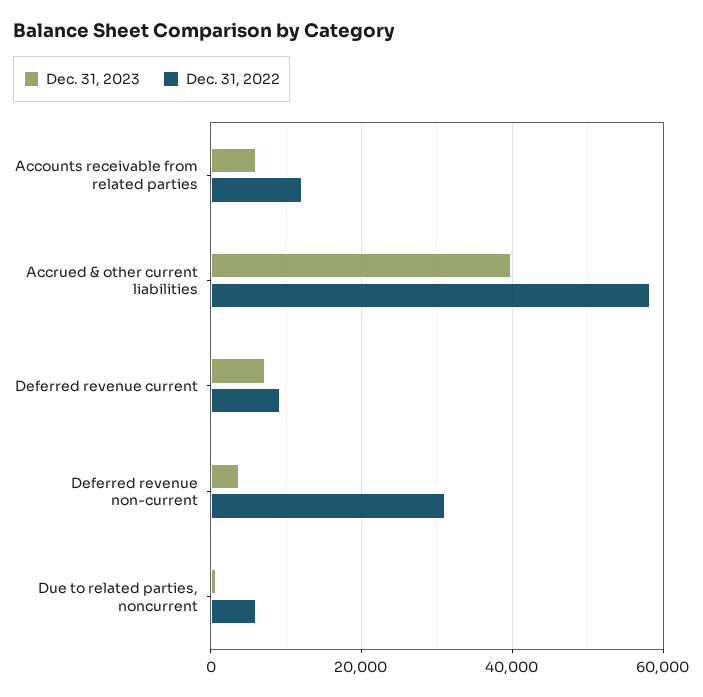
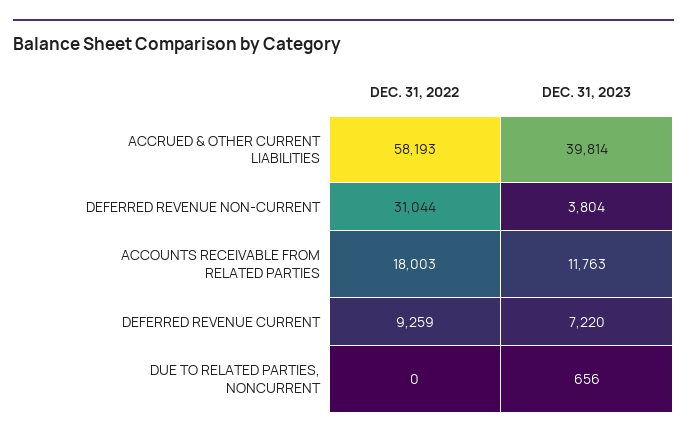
  {
    "Dec. 31, 2023": {
-     "Accounts receivable from related parties": 6000,
+     "Accounts receivable from related parties": 11763,
      "Accrued & other current liabilities": 39814,
      "Deferred revenue current": 7220,
      "Deferred revenue non-current": 3804,
      "Due to related parties, noncurrent": 656
    },
    "Dec. 31, 2022": {
-     "Accounts receivable from related parties": 12000,
+     "Accounts receivable from related parties": 18003,
      "Accrued & other current liabilities": 58193,
      "Deferred revenue current": 9259,
      "Deferred revenue non-current": 31044,
-     "Due to related parties, noncurrent": 6000
+     "Due to related parties, noncurrent": 0
    }
  }

